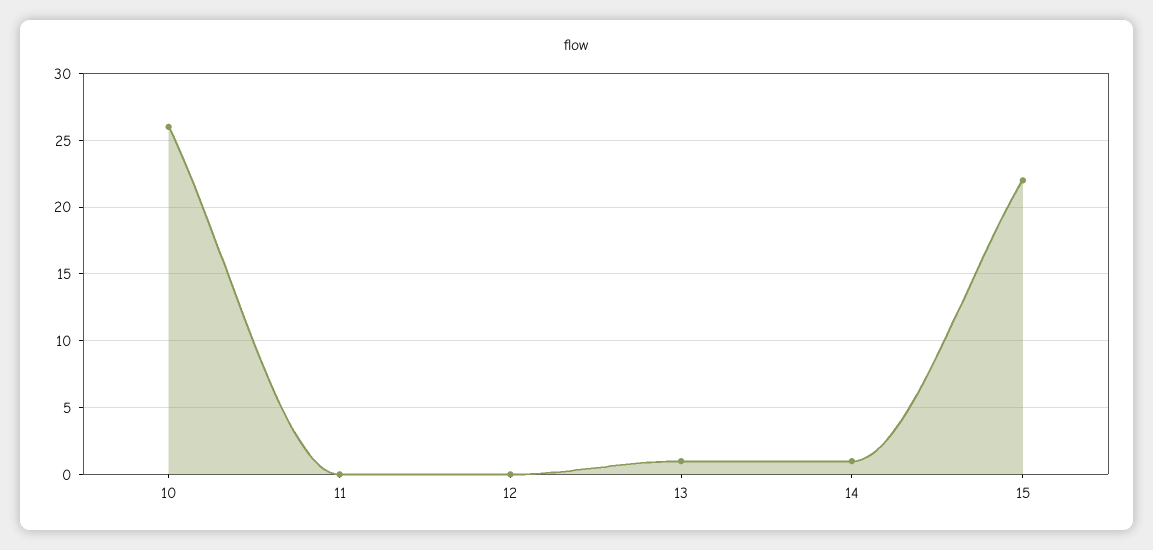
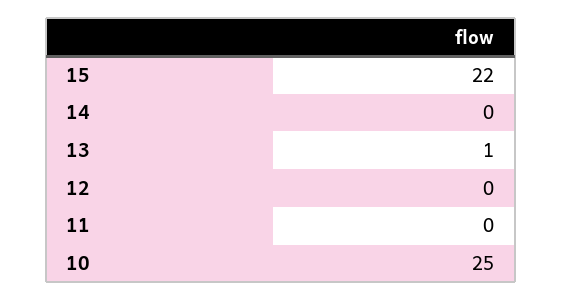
  {
-   "10": 26,
+   "10": 25,
    "11": 0,
    "12": 0,
    "13": 1,
-   "14": 1,
+   "14": 0,
    "15": 22
  }

